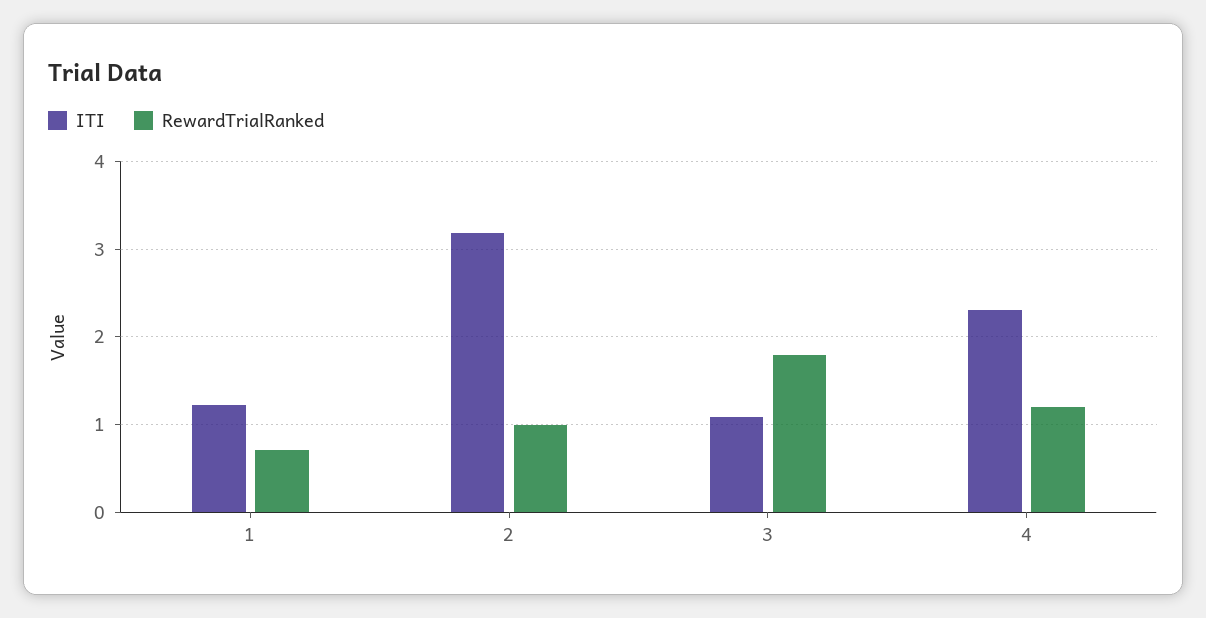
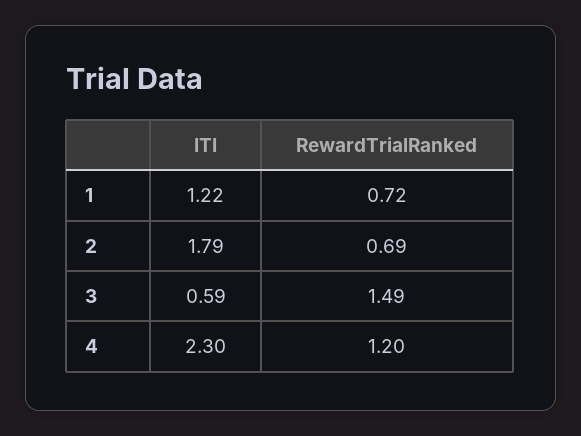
  {
    "ITI": {
      "1": 1.22,
-     "2": 3.2,
+     "2": 1.79,
-     "3": 1.1,
+     "3": 0.59,
      "4": 2.3
    },
    "RewardTrialRanked": {
      "1": 0.72,
-     "2": 1,
+     "2": 0.69,
-     "3": 1.8,
+     "3": 1.49,
      "4": 1.2
    }
  }

